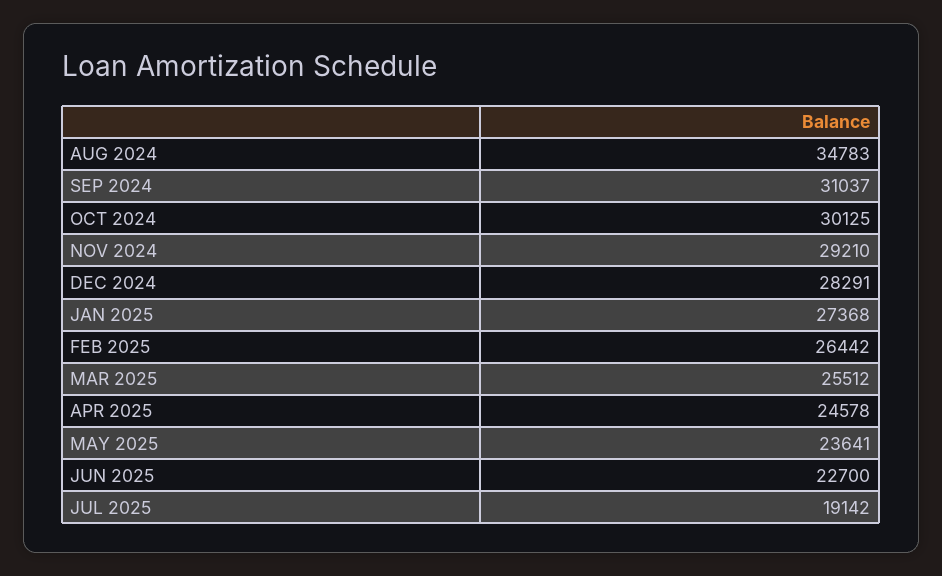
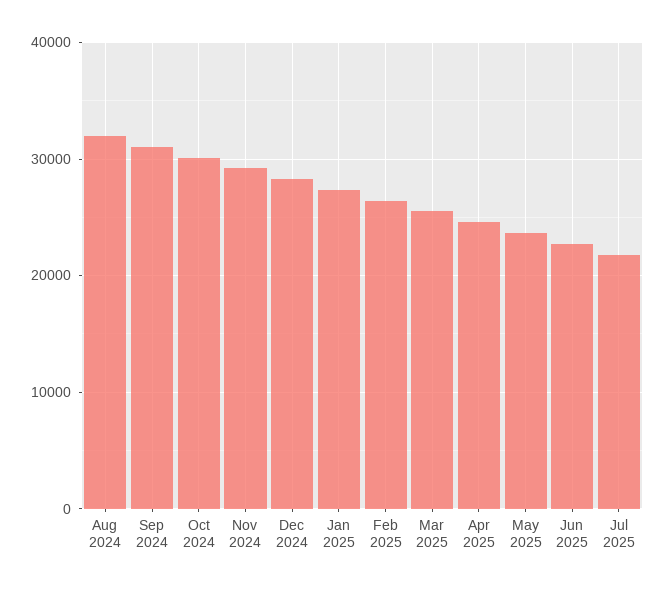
  {
-   "AUG 2024": 34783,
+   "AUG 2024": 32000,
    "SEP 2024": 31037,
    "OCT 2024": 30125,
    "NOV 2024": 29210,
    "DEC 2024": 28291,
    "JAN 2025": 27368,
    "FEB 2025": 26442,
    "MAR 2025": 25512,
    "APR 2025": 24578,
    "MAY 2025": 23641,
    "JUN 2025": 22700,
-   "JUL 2025": 19142
+   "JUL 2025": 22000
  }

